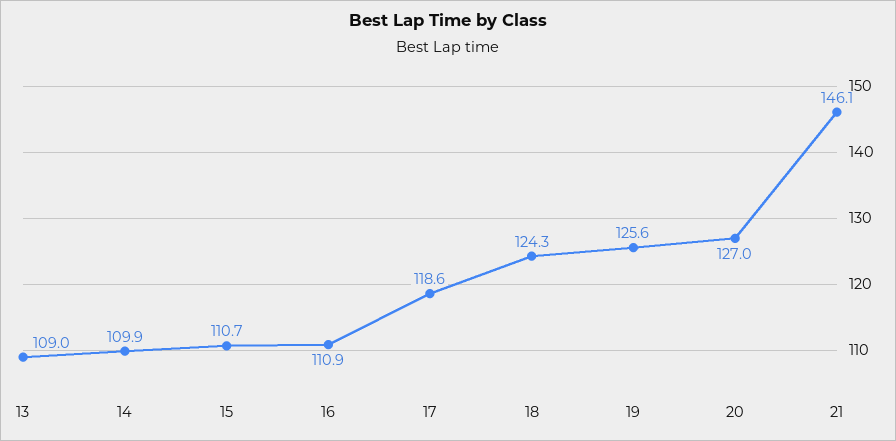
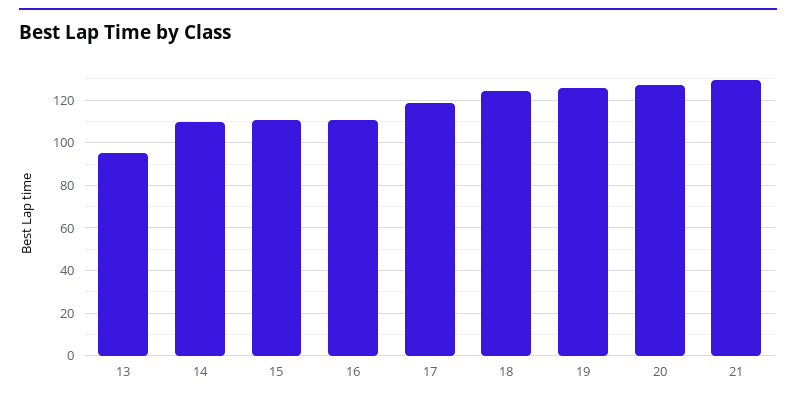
  {
-   "13": 109,
+   "13": 95,
    "14": 109.9,
    "15": 110.7,
    "16": 110.9,
    "17": 118.6,
    "18": 124.3,
    "19": 125.6,
    "20": 127,
-   "21": 146.1
+   "21": 130
  }

